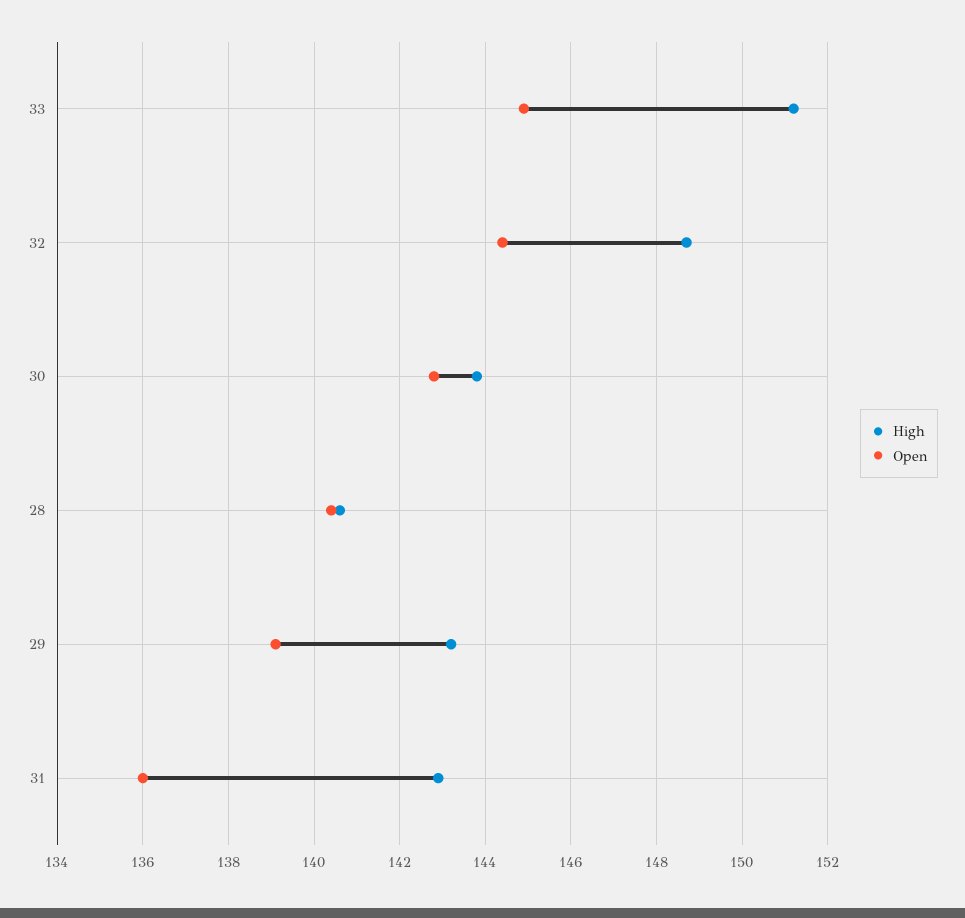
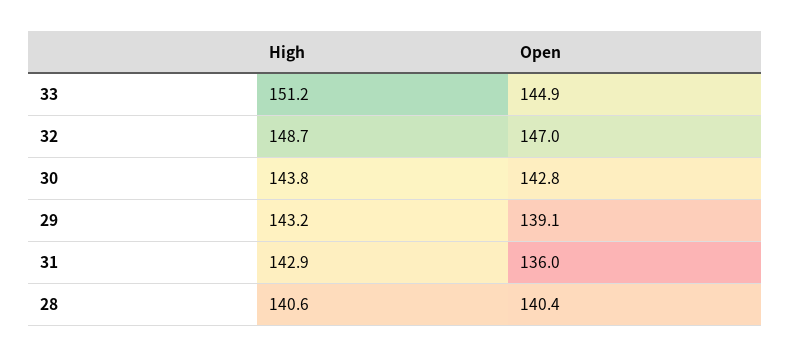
  {
    "High": {
      "33": 151.2,
      "32": 148.7,
      "30": 143.8,
      "28": 140.6,
      "29": 143.2,
      "31": 142.9
    },
    "Open": {
      "33": 144.9,
-     "32": 144.5,
+     "32": 147,
      "30": 142.8,
      "28": 140.4,
      "29": 139.1,
      "31": 136
    }
  }

